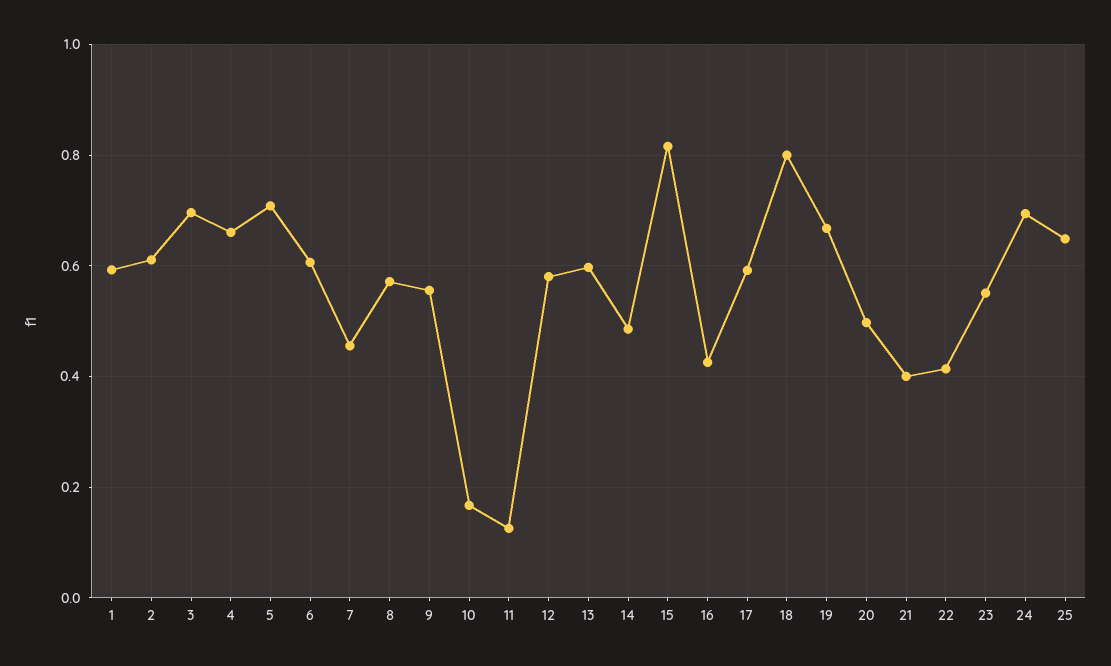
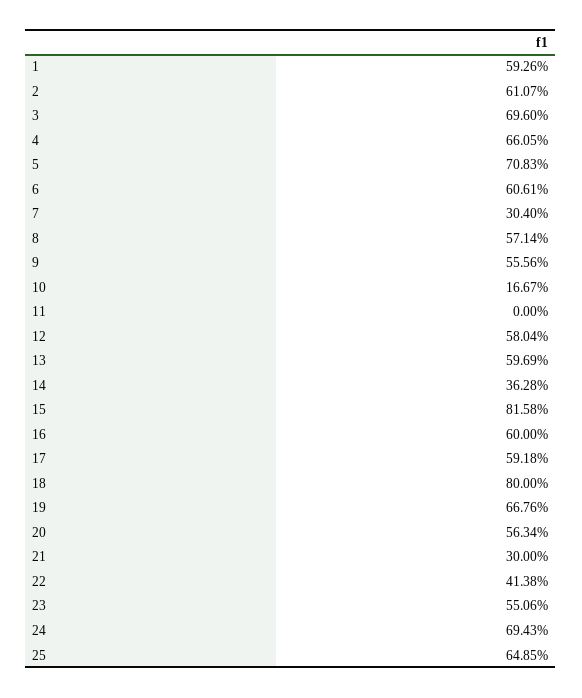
  {
    "1": 0.5926,
    "2": 0.6107,
    "3": 0.696,
    "4": 0.6605,
    "5": 0.7083,
    "6": 0.6061,
-   "7": 0.46,
+   "7": 0.304,
    "8": 0.5714,
    "9": 0.5556,
    "10": 0.1667,
-   "11": 0.12,
+   "11": 0,
    "12": 0.5804,
    "13": 0.5969,
-   "14": 0.48,
+   "14": 0.3628,
    "15": 0.8158,
-   "16": 0.42,
+   "16": 0.6,
    "17": 0.5918,
    "18": 0.8,
    "19": 0.6676,
-   "20": 0.5,
+   "20": 0.5634,
-   "21": 0.4,
+   "21": 0.3,
    "22": 0.4138,
    "23": 0.5506,
    "24": 0.6943,
    "25": 0.6485
  }

